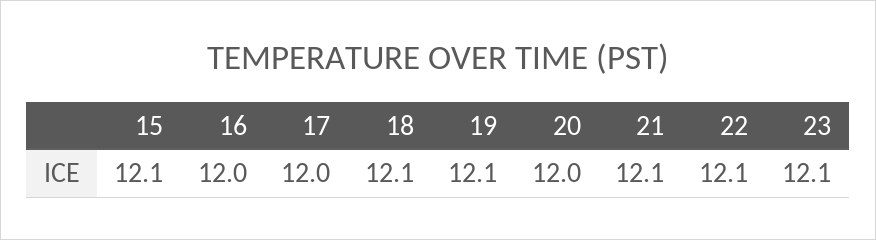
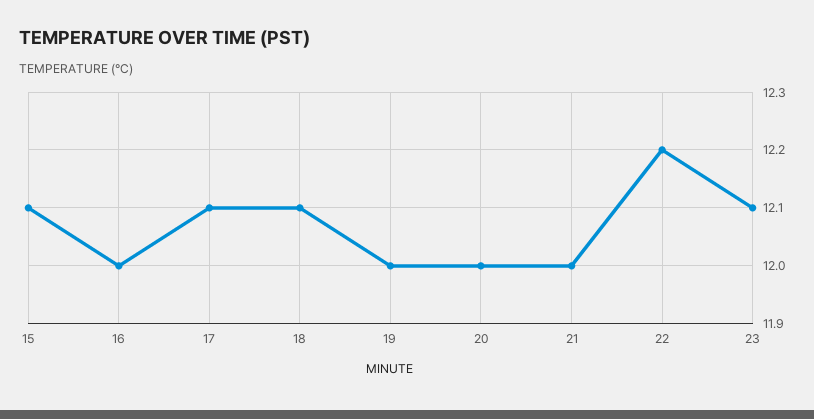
  {
    "15": 12.1,
    "16": 12,
-   "17": 12,
+   "17": 12.1,
    "18": 12.1,
-   "19": 12.1,
+   "19": 12,
    "20": 12,
-   "21": 12.1,
+   "21": 12,
-   "22": 12.1,
+   "22": 12.2,
    "23": 12.1
  }

